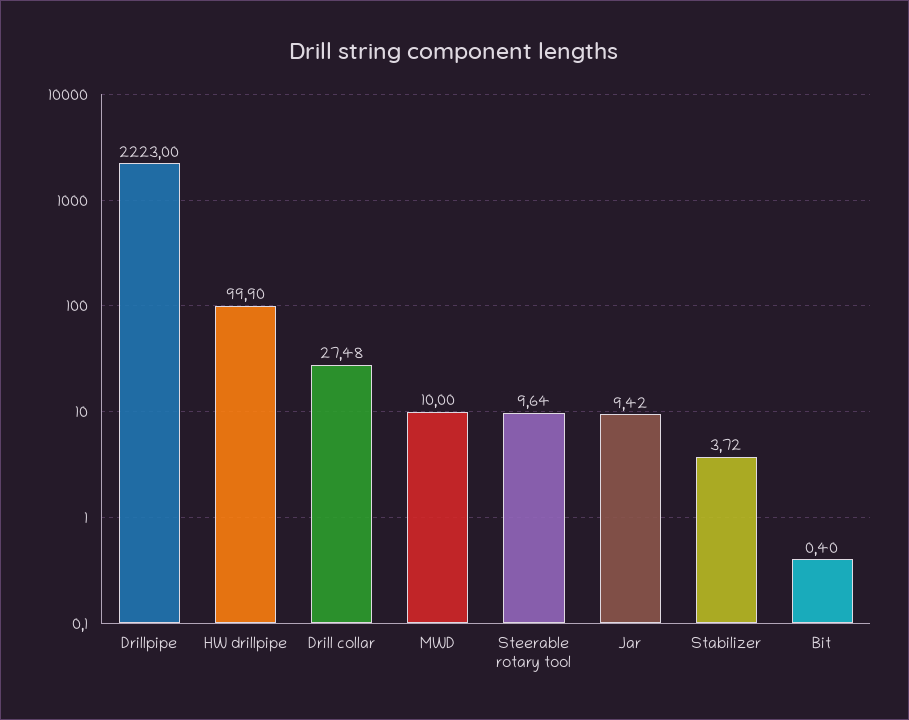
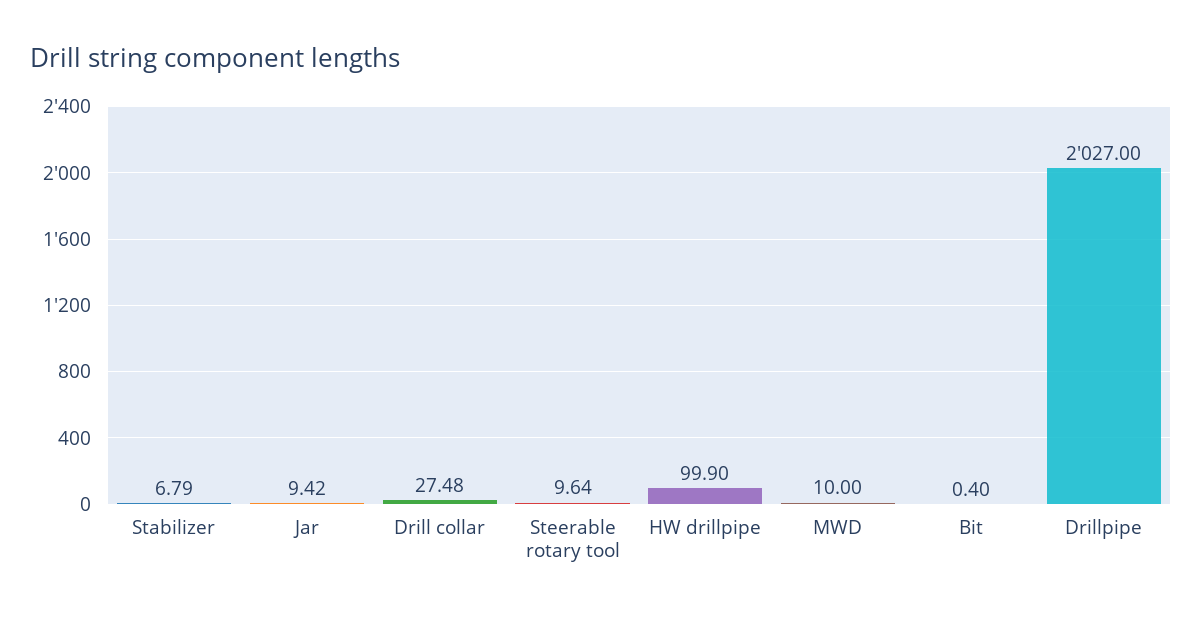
  {
-   "Drillpipe": 2223,
+   "Drillpipe": 2027,
    "HW drillpipe": 99.9,
    "Drill collar": 27.48,
    "MWD": 10,
    "Steerable rotary tool": 9.64,
    "Jar": 9.42,
-   "Stabilizer": 3.72,
+   "Stabilizer": 6.79,
    "Bit": 0.4
  }

